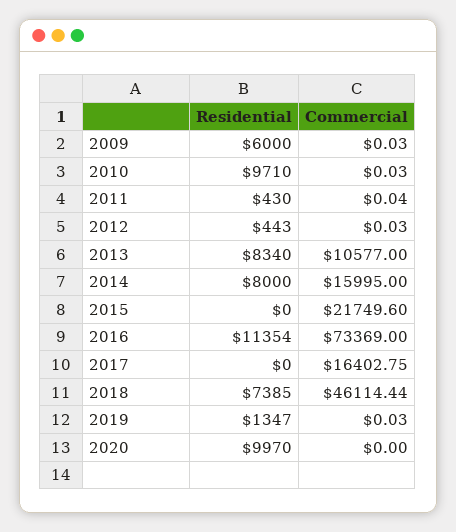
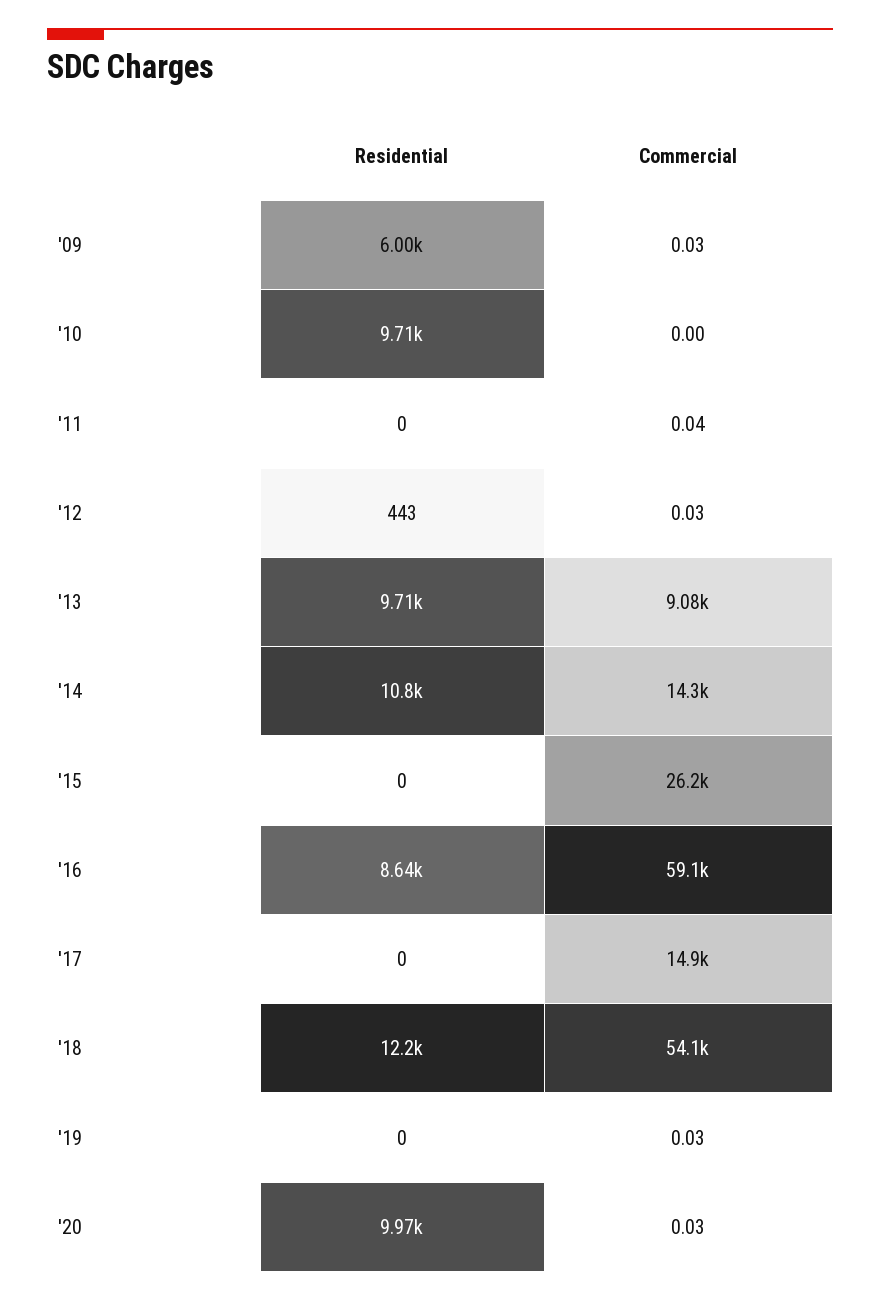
  {
    "Residential": {
      "2009": 6000,
      "2010": 9710,
-     "2011": 430,
+     "2011": 0,
      "2012": 443,
-     "2013": 8340,
+     "2013": 9710,
-     "2014": 8000,
+     "2014": 10800,
      "2015": 0,
-     "2016": 11354,
+     "2016": 8640,
      "2017": 0,
-     "2018": 7385,
+     "2018": 12200,
-     "2019": 1347,
+     "2019": 0,
      "2020": 9970
    },
    "Commercial": {
      "2009": 0.03,
-     "2010": 0.03,
+     "2010": 0,
      "2011": 0.04,
      "2012": 0.03,
-     "2013": 10577,
+     "2013": 9080,
-     "2014": 15995,
+     "2014": 14300,
-     "2015": 21749.6,
+     "2015": 26200,
-     "2016": 73369,
+     "2016": 59100,
-     "2017": 16402.75,
+     "2017": 14900,
-     "2018": 46114.44,
+     "2018": 54100,
      "2019": 0.03,
-     "2020": 0
+     "2020": 0.03
    }
  }

